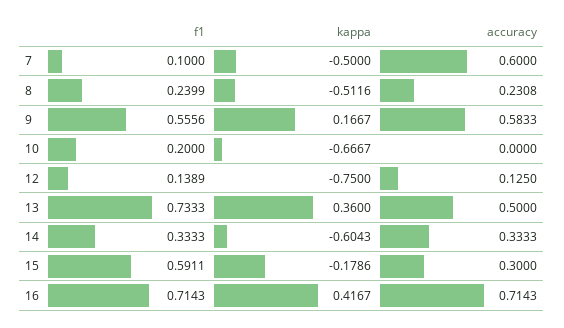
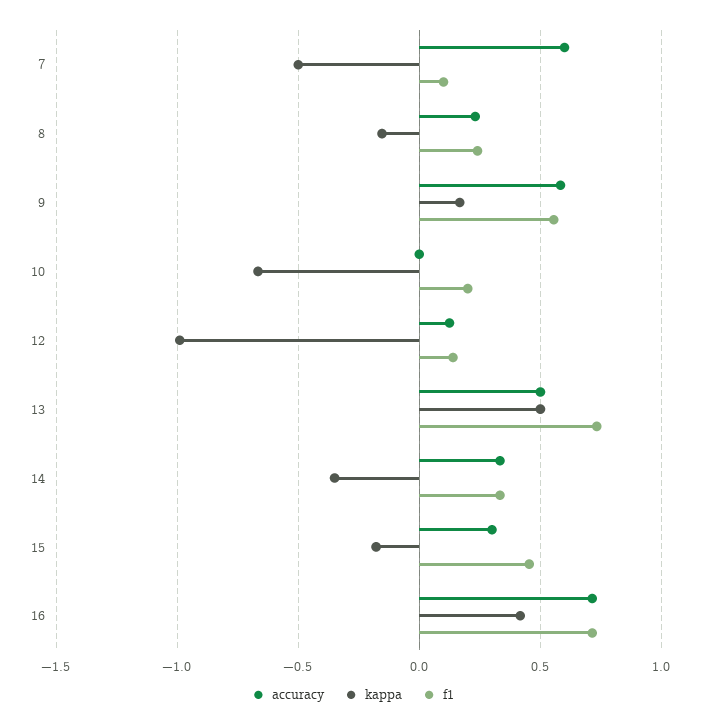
  {
    "f1": {
      "7": 0.1,
      "8": 0.2399,
      "9": 0.5556,
      "10": 0.2,
      "12": 0.1389,
      "13": 0.7333,
      "14": 0.3333,
-     "15": 0.5911,
+     "15": 0.45,
      "16": 0.7143
    },
    "kappa": {
      "7": -0.5,
-     "8": -0.5116,
+     "8": -0.15,
      "9": 0.1667,
      "10": -0.6667,
-     "12": -0.75,
+     "12": -1,
-     "13": 0.36,
+     "13": 0.5,
-     "14": -0.6043,
+     "14": -0.35,
      "15": -0.1786,
      "16": 0.4167
    },
    "accuracy": {
      "7": 0.6,
      "8": 0.2308,
      "9": 0.5833,
      "10": 0,
      "12": 0.125,
      "13": 0.5,
      "14": 0.3333,
      "15": 0.3,
      "16": 0.7143
    }
  }

